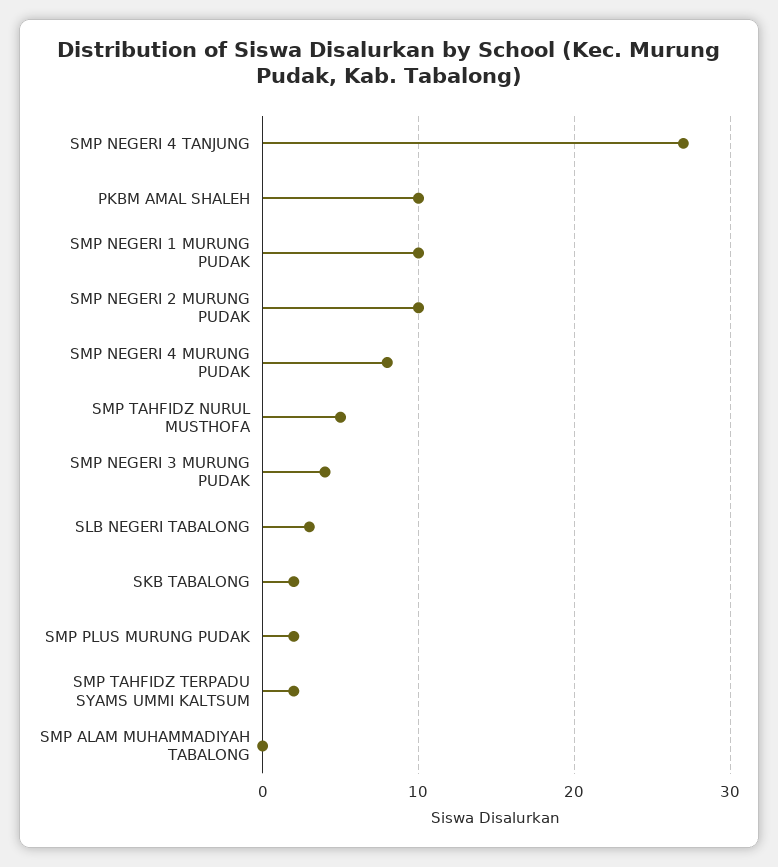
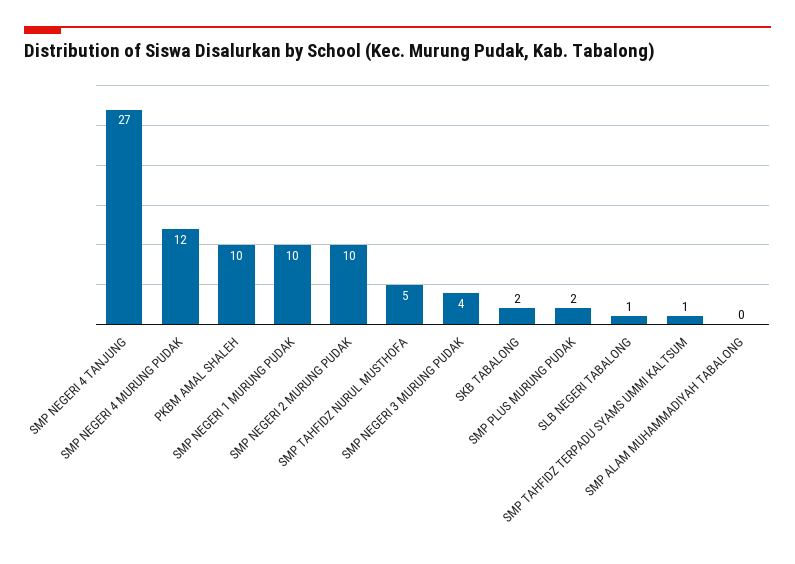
  {
    "SMP NEGERI 4 TANJUNG": 27,
    "PKBM AMAL SHALEH": 10,
    "SMP NEGERI 1 MURUNG PUDAK": 10,
    "SMP NEGERI 2 MURUNG PUDAK": 10,
-   "SMP NEGERI 4 MURUNG PUDAK": 8,
+   "SMP NEGERI 4 MURUNG PUDAK": 12,
    "SMP TAHFIDZ NURUL MUSTHOFA": 5,
    "SMP NEGERI 3 MURUNG PUDAK": 4,
-   "SLB NEGERI TABALONG": 3,
+   "SLB NEGERI TABALONG": 1,
    "SKB TABALONG": 2,
    "SMP PLUS MURUNG PUDAK": 2,
-   "SMP TAHFIDZ TERPADU SYAMS UMMI KALTSUM": 2,
+   "SMP TAHFIDZ TERPADU SYAMS UMMI KALTSUM": 1,
    "SMP ALAM MUHAMMADIYAH TABALONG": 0
  }

